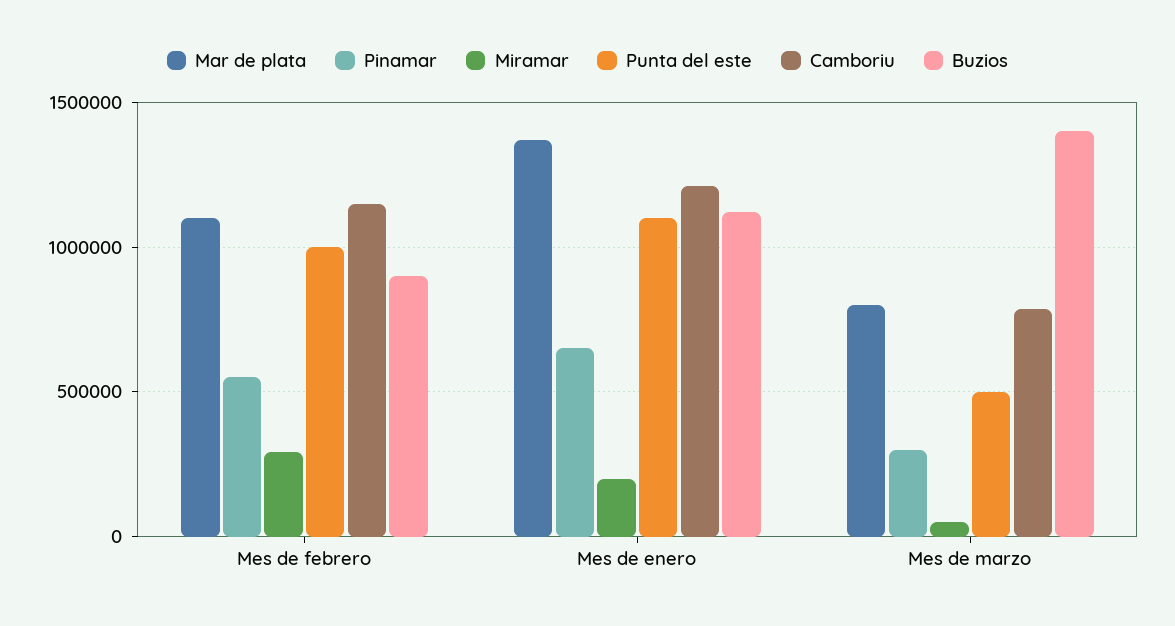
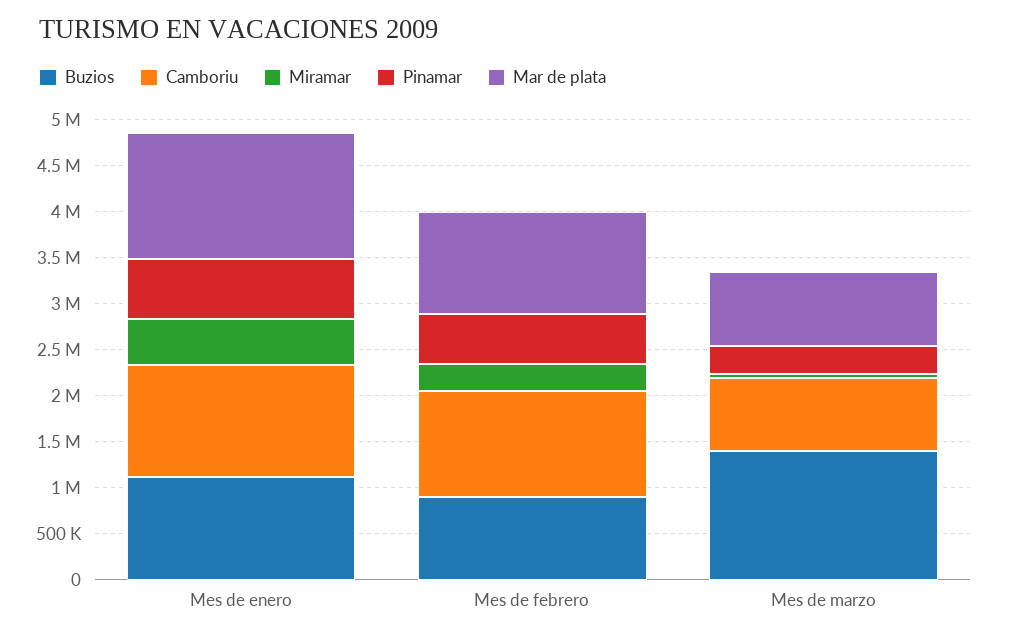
  {
    "Mar de plata": {
      "Mes de febrero": 1100000,
      "Mes de enero": 1350000,
      "Mes de marzo": 800000
    },
    "Pinamar": {
      "Mes de febrero": 550000,
      "Mes de enero": 650000,
      "Mes de marzo": 300000
    },
    "Miramar": {
      "Mes de febrero": 300000,
-     "Mes de enero": 200000,
+     "Mes de enero": 500000,
      "Mes de marzo": 50000
    },
-   "Punta del este": {
-     "Mes de febrero": 1000000,
-     "Mes de enero": 1100000,
-     "Mes de marzo": 500000
-   },
    "Camboriu": {
      "Mes de febrero": 1150000,
      "Mes de enero": 1200000,
      "Mes de marzo": 800000
    },
    "Buzios": {
      "Mes de febrero": 900000,
      "Mes de enero": 1100000,
      "Mes de marzo": 1400000
    }
  }

